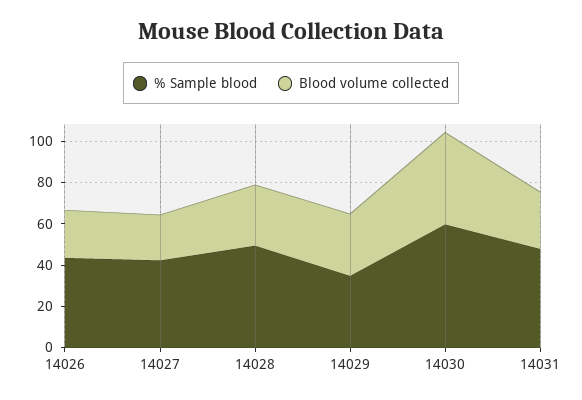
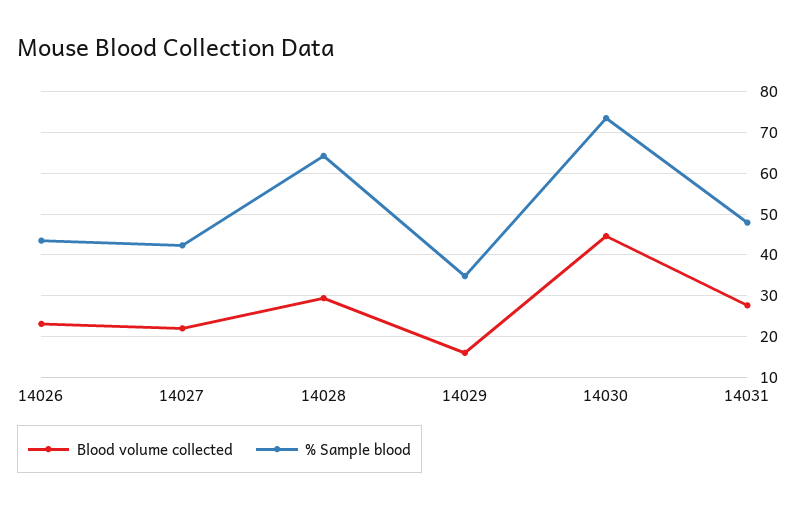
  {
    "% Sample blood": {
      "14026": 44,
      "14027": 42,
-     "14028": 50,
+     "14028": 64,
      "14029": 34,
-     "14030": 60,
+     "14030": 74,
      "14031": 48
    },
    "Blood volume collected": {
      "14026": 24,
      "14027": 22,
      "14028": 30,
-     "14029": 30,
+     "14029": 16,
      "14030": 44,
      "14031": 28
    }
  }

